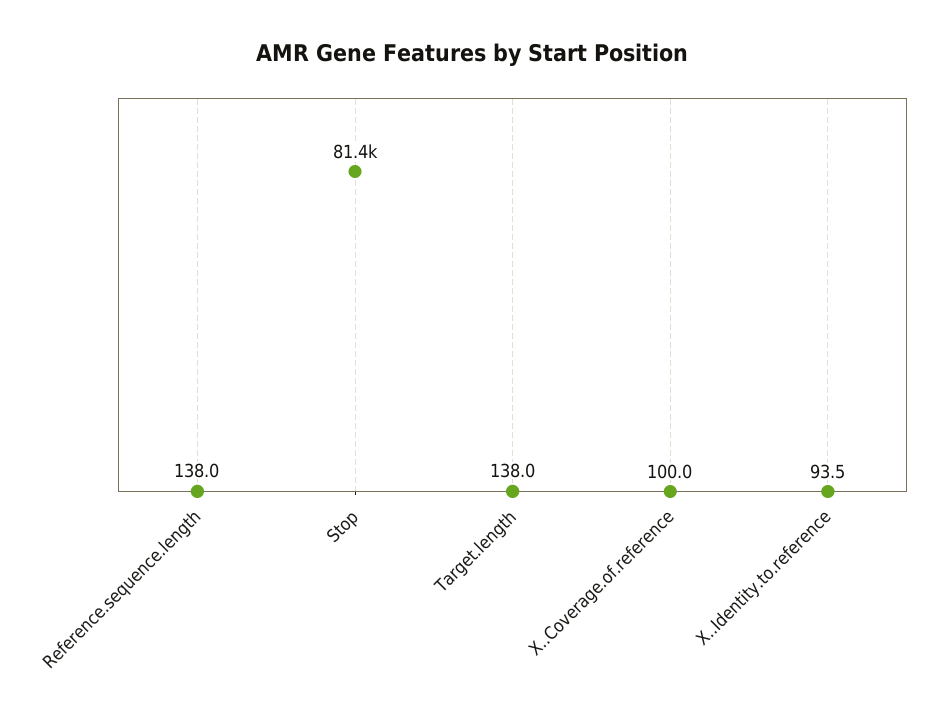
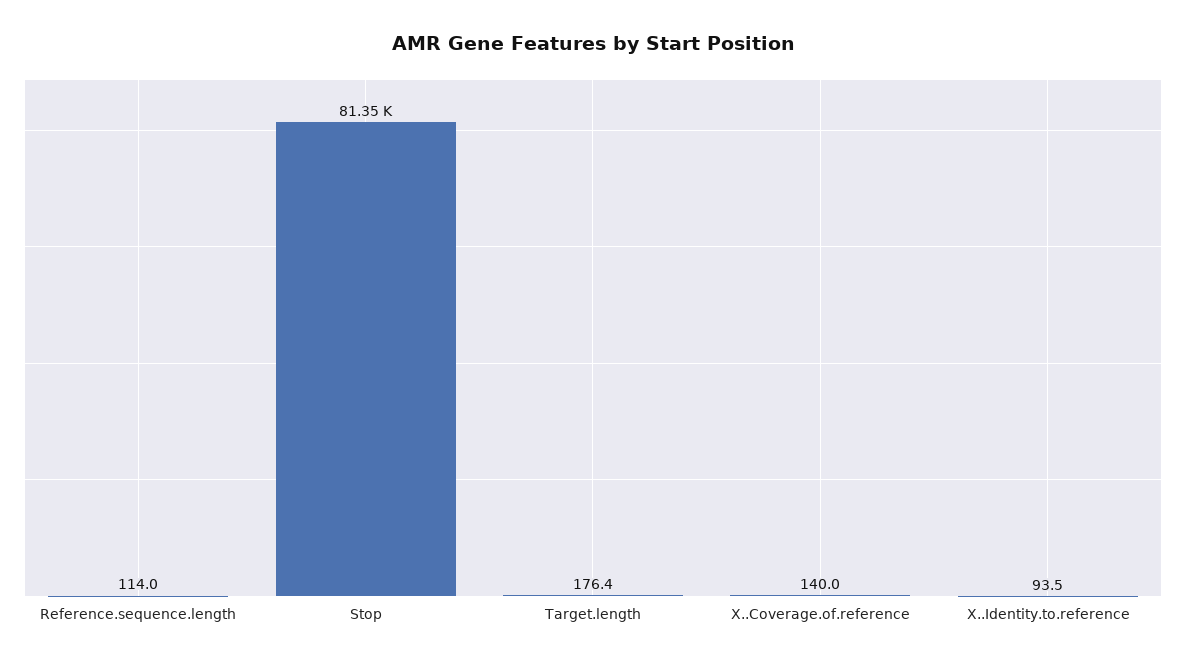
  {
-   "Reference.sequence.length": 138,
+   "Reference.sequence.length": 114,
    "Stop": 81350,
-   "Target.length": 138,
+   "Target.length": 176.4,
-   "X..Coverage.of.reference": 100,
+   "X..Coverage.of.reference": 140,
    "X..Identity.to.reference": 93.5
  }

